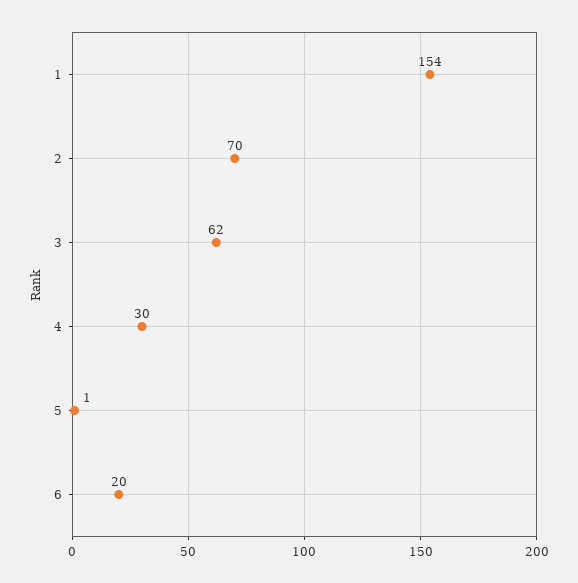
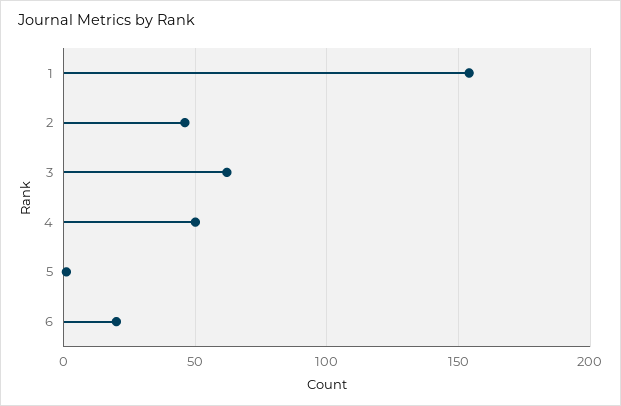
  {
    "1": 154,
-   "2": 70,
+   "2": 45,
    "3": 62,
-   "4": 30,
+   "4": 50,
    "5": 1,
    "6": 20
  }

